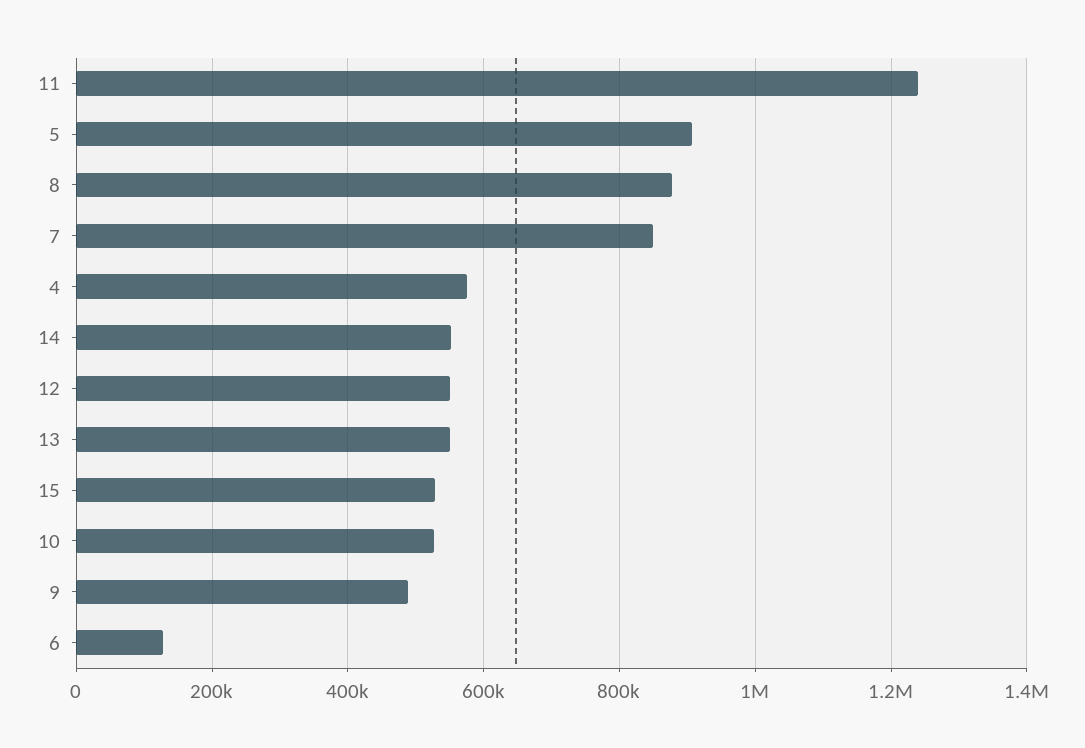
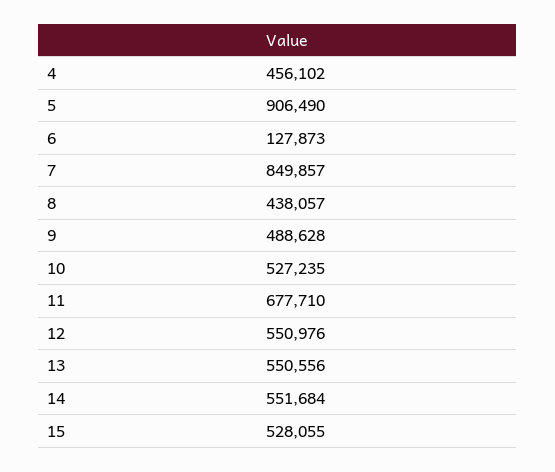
  {
-   "11": 1240000,
+   "11": 677710,
    "5": 906490,
-   "8": 880000,
+   "8": 438057,
    "7": 849857,
-   "4": 580000,
+   "4": 456102,
    "14": 551684,
    "12": 550976,
    "13": 550556,
    "15": 528055,
    "10": 527235,
    "9": 488628,
    "6": 127873
  }

